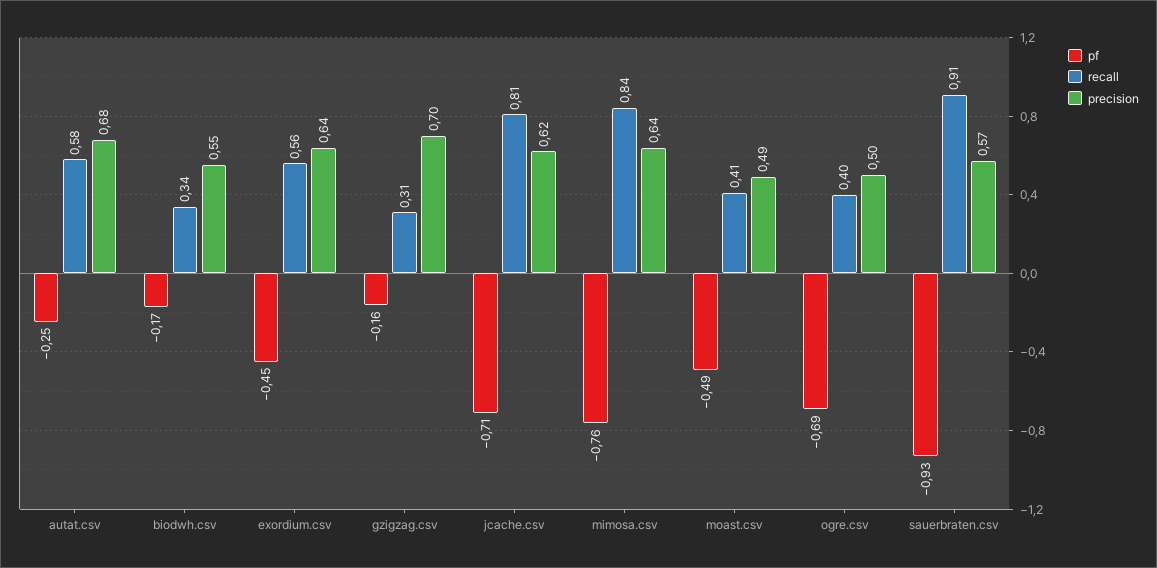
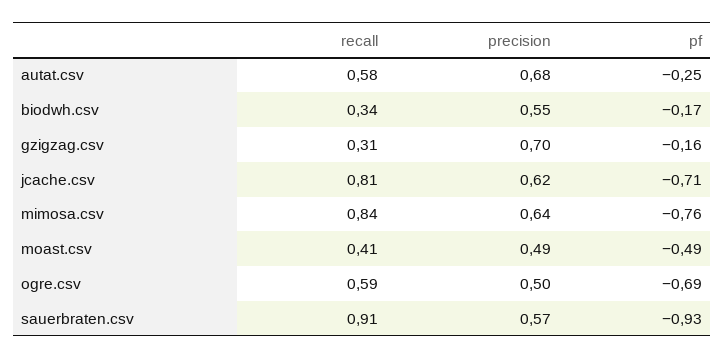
  {
    "pf": {
      "autat.csv": -0.25,
      "biodwh.csv": -0.17,
-     "exordium.csv": -0.45,
      "gzigzag.csv": -0.16,
      "jcache.csv": -0.71,
      "mimosa.csv": -0.76,
      "moast.csv": -0.49,
      "ogre.csv": -0.69,
      "sauerbraten.csv": -0.93
    },
    "recall": {
      "autat.csv": 0.58,
      "biodwh.csv": 0.34,
-     "exordium.csv": 0.56,
      "gzigzag.csv": 0.31,
      "jcache.csv": 0.81,
      "mimosa.csv": 0.84,
      "moast.csv": 0.41,
-     "ogre.csv": 0.4,
+     "ogre.csv": 0.59,
      "sauerbraten.csv": 0.91
    },
    "precision": {
      "autat.csv": 0.68,
      "biodwh.csv": 0.55,
-     "exordium.csv": 0.64,
      "gzigzag.csv": 0.7,
      "jcache.csv": 0.62,
      "mimosa.csv": 0.64,
      "moast.csv": 0.49,
      "ogre.csv": 0.5,
      "sauerbraten.csv": 0.57
    }
  }

